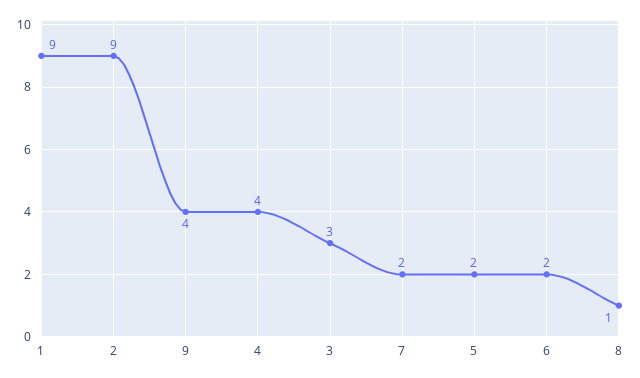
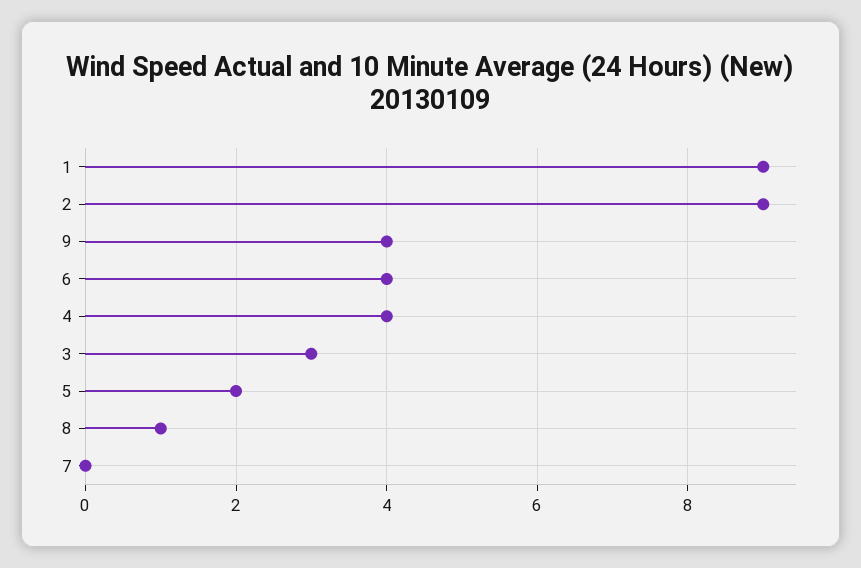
  {
    "1": 9,
    "2": 9,
    "9": 4,
    "4": 4,
    "3": 3,
-   "7": 2,
+   "7": 0,
    "5": 2,
-   "6": 2,
+   "6": 4,
    "8": 1
  }

